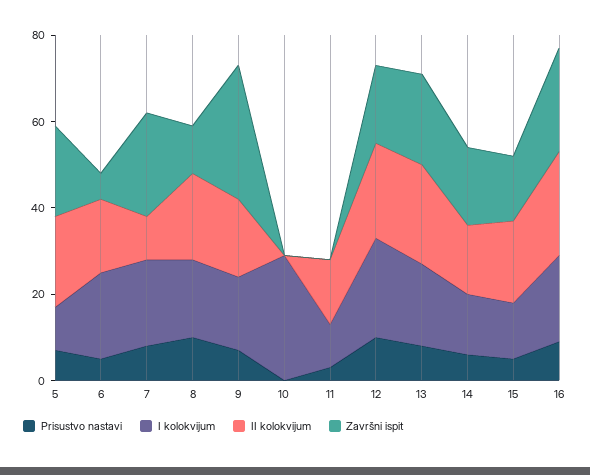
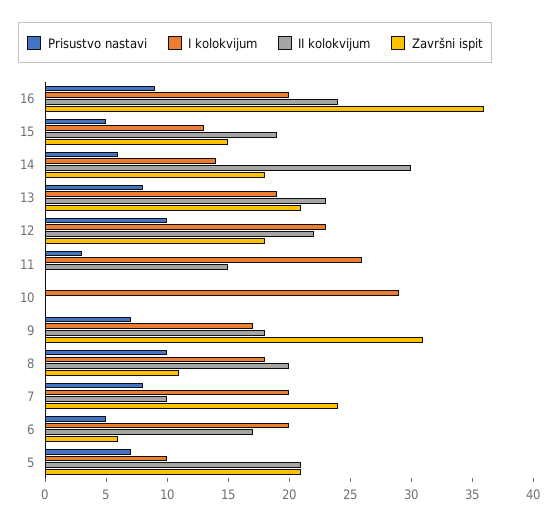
  {
    "Prisustvo nastavi": {
      "5": 7,
      "6": 5,
      "7": 8,
      "8": 10,
      "9": 7,
      "10": 0,
      "11": 3,
      "12": 10,
      "13": 8,
      "14": 6,
      "15": 5,
      "16": 9
    },
    "I kolokvijum": {
      "5": 10,
      "6": 20,
      "7": 20,
      "8": 18,
      "9": 17,
      "10": 29,
-     "11": 10,
+     "11": 26,
      "12": 23,
      "13": 19,
      "14": 14,
      "15": 13,
      "16": 20
    },
    "II kolokvijum": {
      "5": 21,
      "6": 17,
      "7": 10,
      "8": 20,
      "9": 18,
      "10": 0,
      "11": 15,
      "12": 22,
      "13": 23,
-     "14": 15,
+     "14": 30,
      "15": 19,
      "16": 24
    },
    "Završni ispit": {
      "5": 21,
      "6": 6,
      "7": 24,
      "8": 11,
      "9": 31,
      "10": 0,
      "11": 0,
      "12": 18,
      "13": 21,
      "14": 18,
      "15": 15,
-     "16": 25
+     "16": 36
    }
  }

